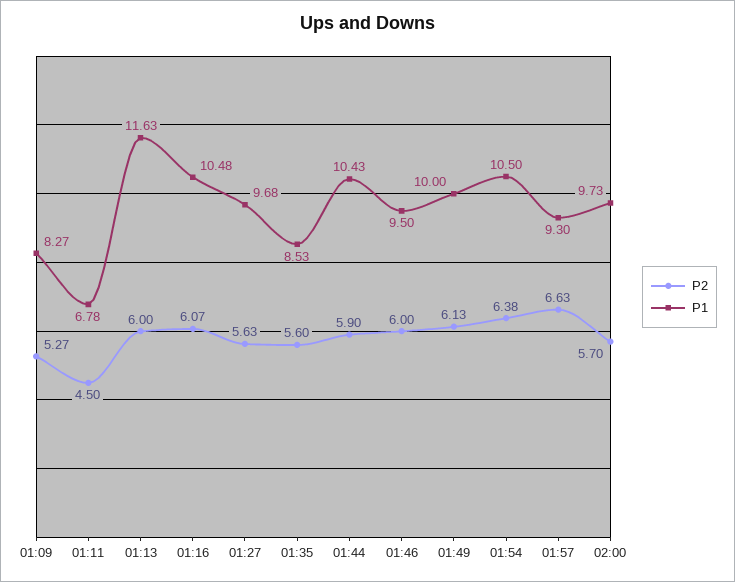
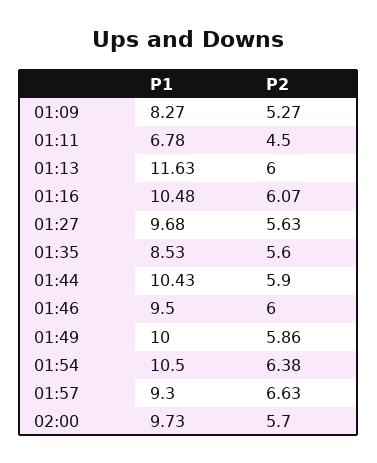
  {
    "P2": {
      "01:09": 5.27,
      "01:11": 4.5,
      "01:13": 6,
      "01:16": 6.07,
      "01:27": 5.63,
      "01:35": 5.6,
      "01:44": 5.9,
      "01:46": 6,
-     "01:49": 6.13,
+     "01:49": 5.86,
      "01:54": 6.38,
      "01:57": 6.63,
      "02:00": 5.7
    },
    "P1": {
      "01:09": 8.27,
      "01:11": 6.78,
      "01:13": 11.63,
      "01:16": 10.48,
      "01:27": 9.68,
      "01:35": 8.53,
      "01:44": 10.43,
      "01:46": 9.5,
      "01:49": 10,
      "01:54": 10.5,
      "01:57": 9.3,
      "02:00": 9.73
    }
  }

